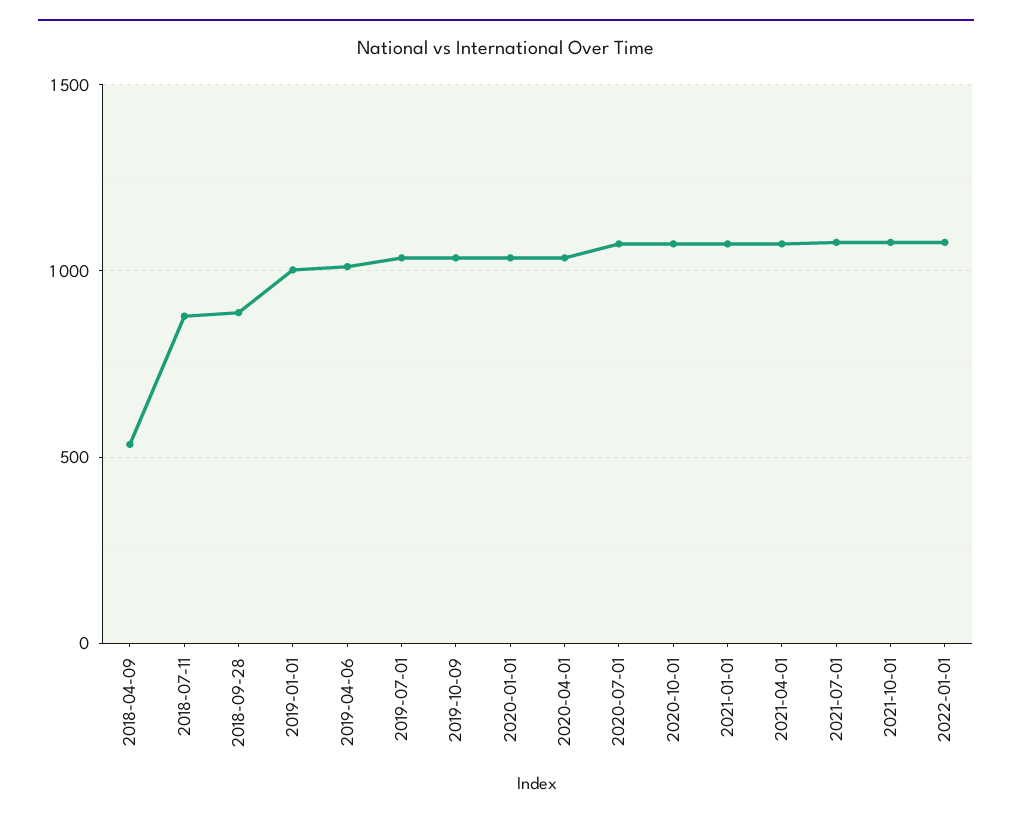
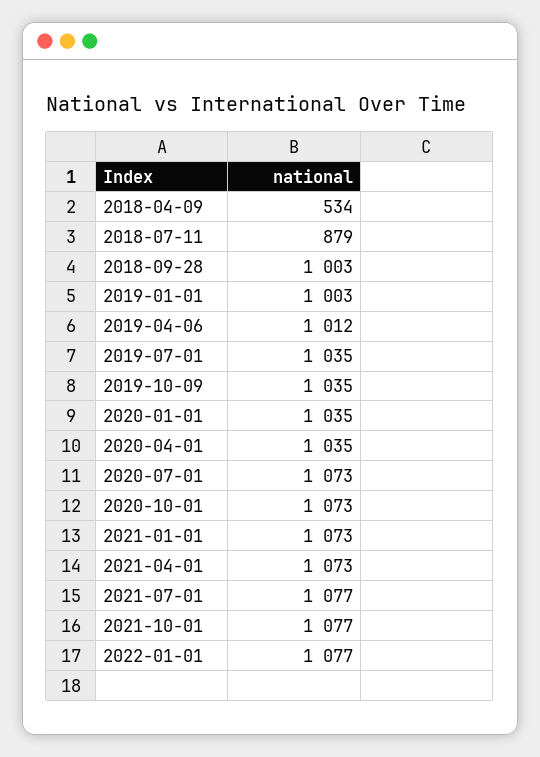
  {
    "2018-04-09": 534,
    "2018-07-11": 879,
-   "2018-09-28": 900,
+   "2018-09-28": 1003,
    "2019-01-01": 1003,
    "2019-04-06": 1012,
    "2019-07-01": 1035,
    "2019-10-09": 1035,
    "2020-01-01": 1035,
    "2020-04-01": 1035,
    "2020-07-01": 1073,
    "2020-10-01": 1073,
    "2021-01-01": 1073,
    "2021-04-01": 1073,
    "2021-07-01": 1077,
    "2021-10-01": 1077,
    "2022-01-01": 1077
  }

